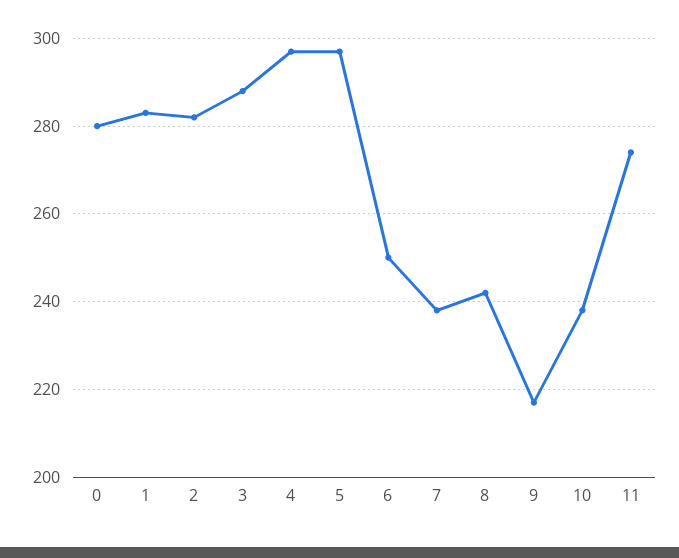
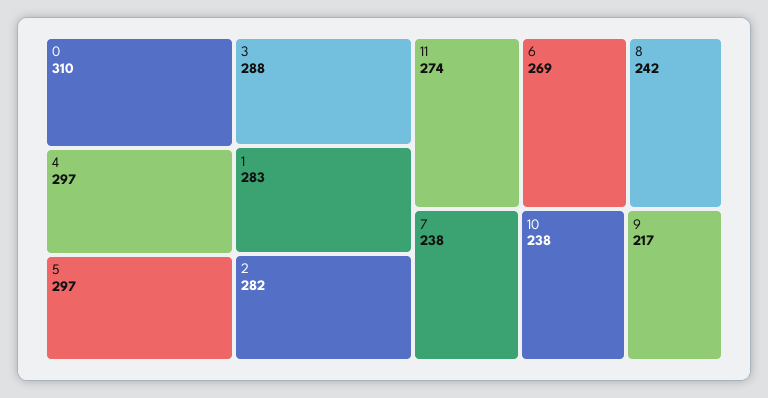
  {
-   "0": 280,
+   "0": 310,
    "1": 283,
    "2": 282,
    "3": 288,
    "4": 297,
    "5": 297,
-   "6": 250,
+   "6": 269,
    "7": 238,
    "8": 242,
    "9": 217,
    "10": 238,
    "11": 274
  }

